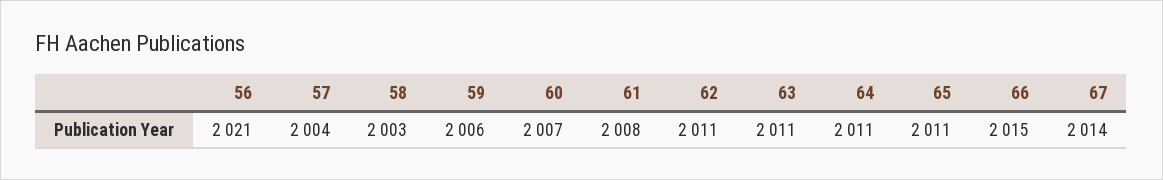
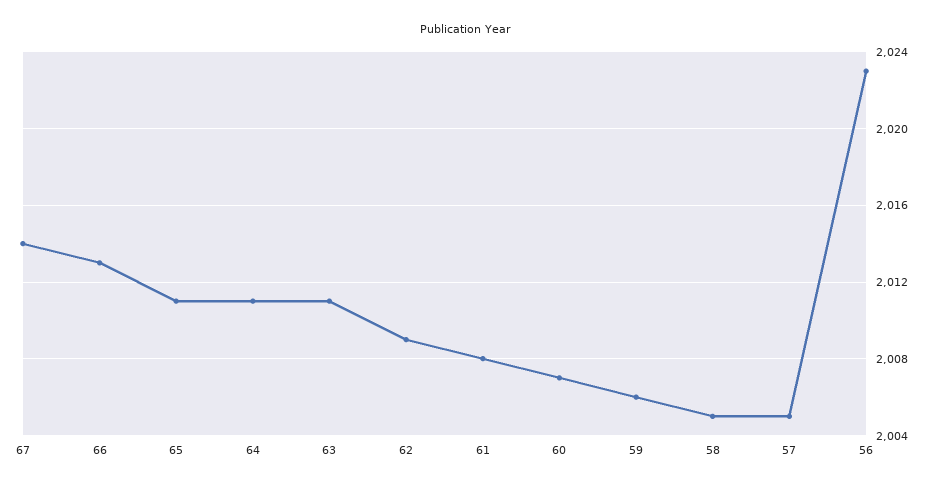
  {
-   "56": 2021,
+   "56": 2023,
-   "57": 2004,
+   "57": 2005,
-   "58": 2003,
+   "58": 2005,
    "59": 2006,
    "60": 2007,
    "61": 2008,
-   "62": 2011,
+   "62": 2009,
    "63": 2011,
    "64": 2011,
    "65": 2011,
-   "66": 2015,
+   "66": 2013,
    "67": 2014
  }

